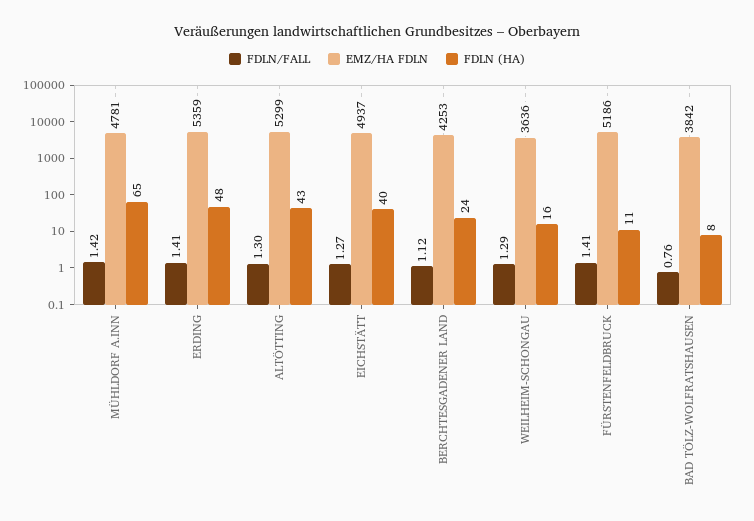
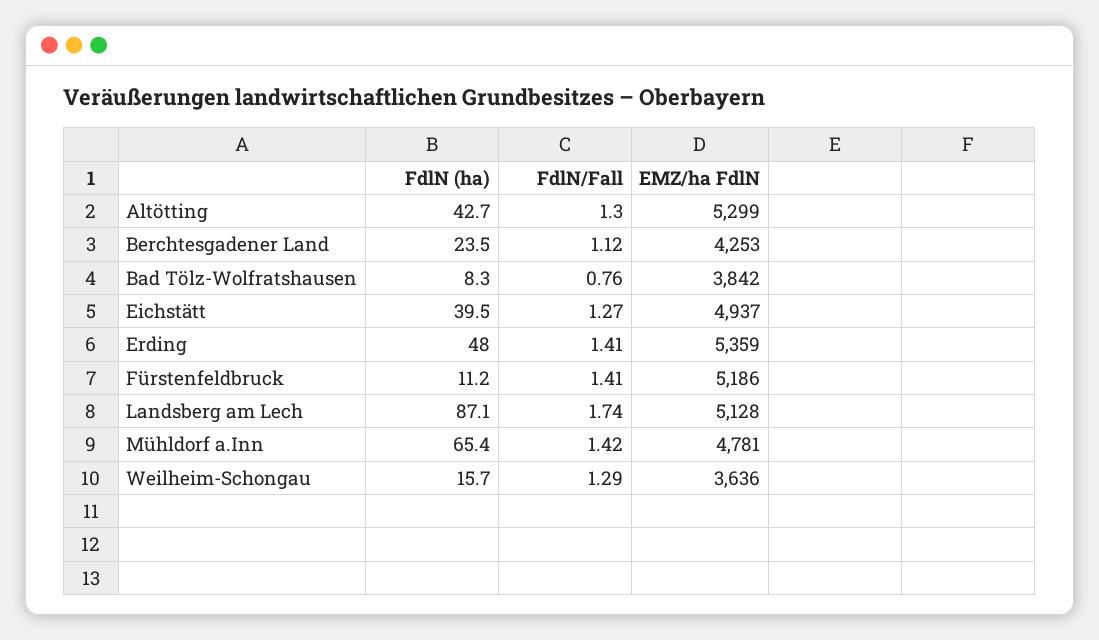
  {
    "FDLN/FALL": {
      "MÜHLDORF A.INN": 1.42,
      "ERDING": 1.41,
      "ALTÖTTING": 1.3,
      "EICHSTÄTT": 1.27,
      "BERCHTESGADENER LAND": 1.12,
      "WEILHEIM-SCHONGAU": 1.29,
      "FÜRSTENFELDBRUCK": 1.41,
-     "BAD TÖLZ-WOLFRATSHAUSEN": 0.76
+     "BAD TÖLZ-WOLFRATSHAUSEN": 0.76,
+     "Landsberg am Lech": 1.74
    },
    "EMZ/HA FDLN": {
      "MÜHLDORF A.INN": 4781,
      "ERDING": 5359,
      "ALTÖTTING": 5299,
      "EICHSTÄTT": 4937,
      "BERCHTESGADENER LAND": 4253,
      "WEILHEIM-SCHONGAU": 3636,
      "FÜRSTENFELDBRUCK": 5186,
-     "BAD TÖLZ-WOLFRATSHAUSEN": 3842
+     "BAD TÖLZ-WOLFRATSHAUSEN": 3842,
+     "Landsberg am Lech": 5128
    },
    "FDLN (HA)": {
      "MÜHLDORF A.INN": 65.4,
      "ERDING": 48,
      "ALTÖTTING": 42.7,
      "EICHSTÄTT": 39.5,
      "BERCHTESGADENER LAND": 23.5,
      "WEILHEIM-SCHONGAU": 15.7,
      "FÜRSTENFELDBRUCK": 11.2,
-     "BAD TÖLZ-WOLFRATSHAUSEN": 8.3
+     "BAD TÖLZ-WOLFRATSHAUSEN": 8.3,
+     "Landsberg am Lech": 87.1
    }
  }

